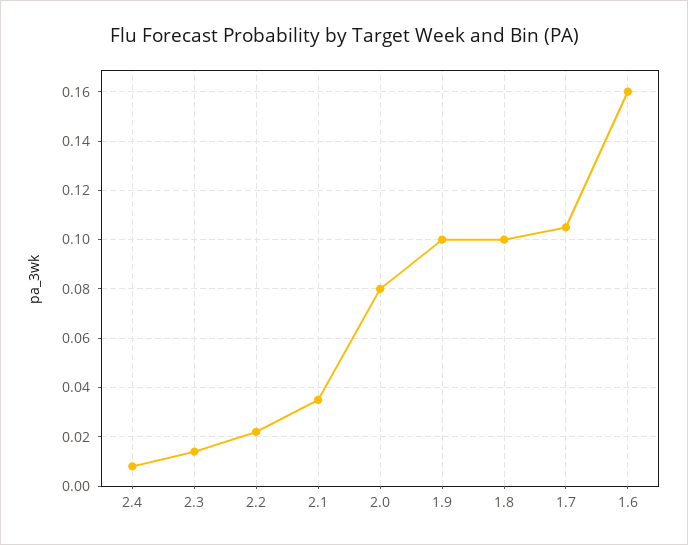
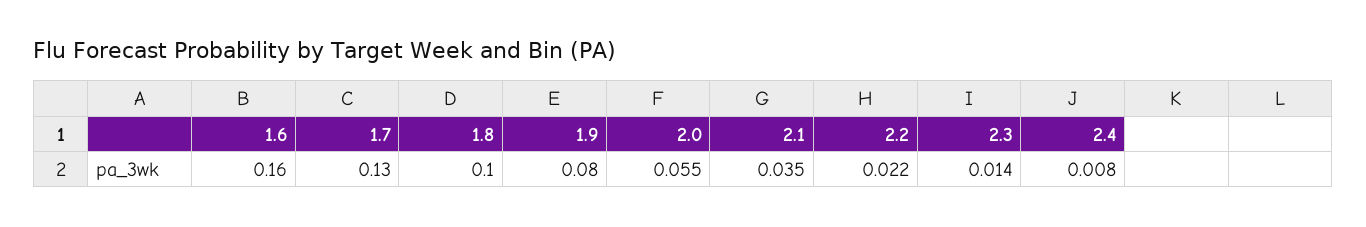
  {
    "2.4": 0.008,
    "2.3": 0.014,
    "2.2": 0.022,
    "2.1": 0.035,
-   "2.0": 0.08,
+   "2.0": 0.055,
-   "1.9": 0.1,
+   "1.9": 0.08,
    "1.8": 0.1,
-   "1.7": 0.105,
+   "1.7": 0.13,
    "1.6": 0.16
  }

